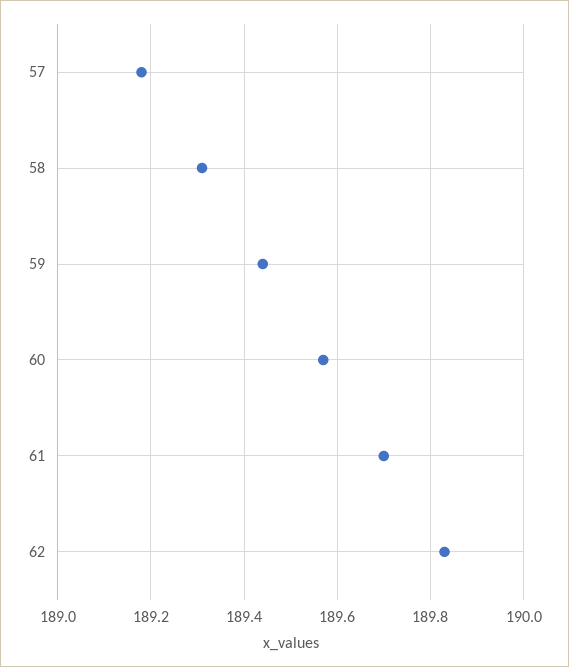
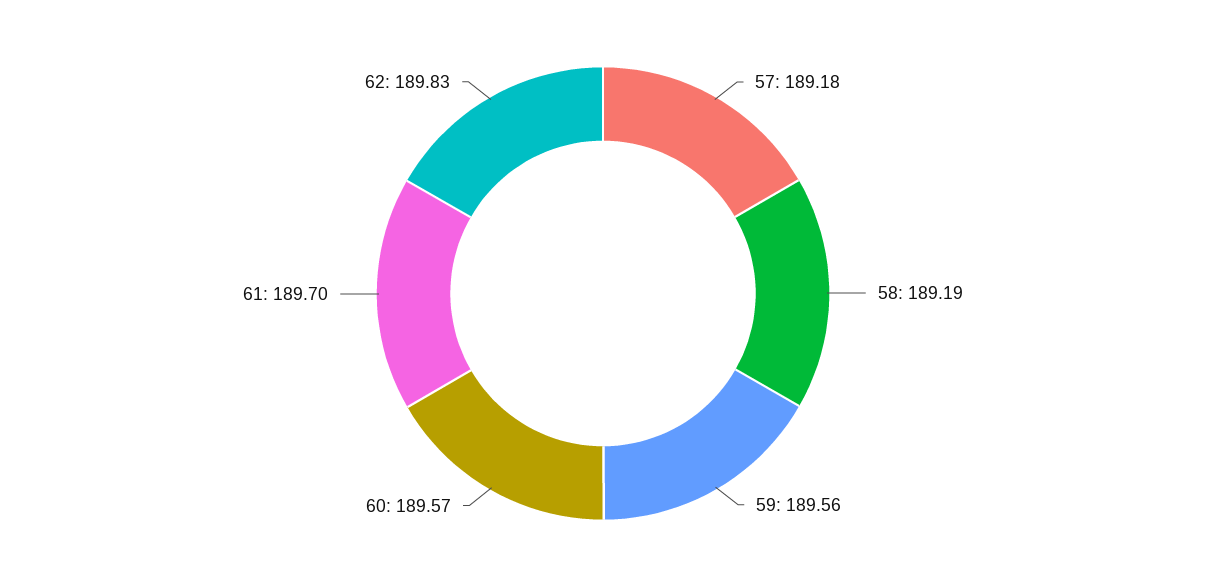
  {
    "57": 189.18,
-   "58": 189.3,
+   "58": 189.19,
-   "59": 189.45,
+   "59": 189.56,
    "60": 189.57,
    "61": 189.7,
    "62": 189.83
  }

